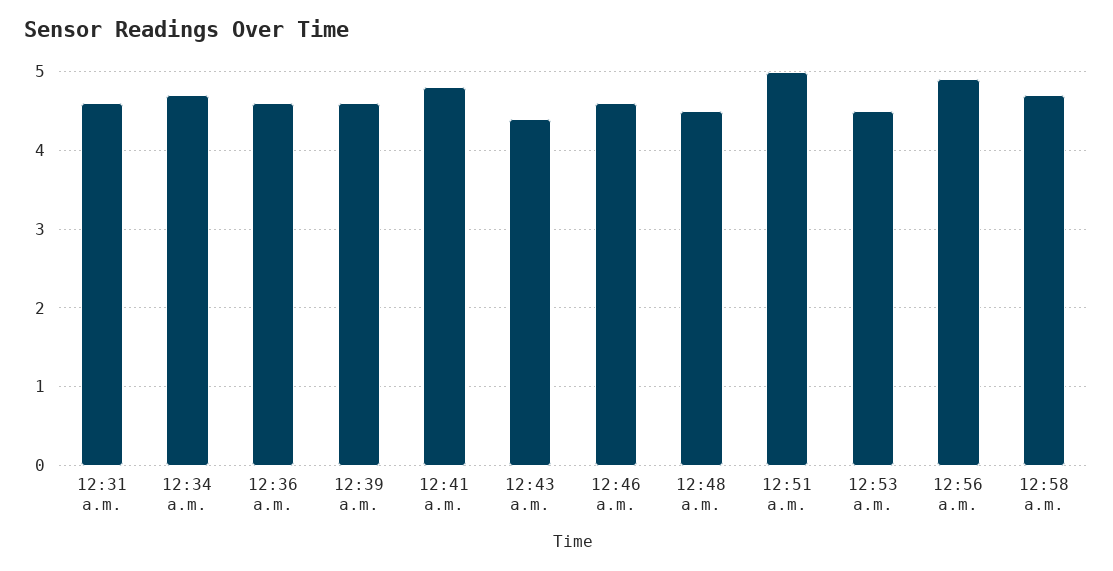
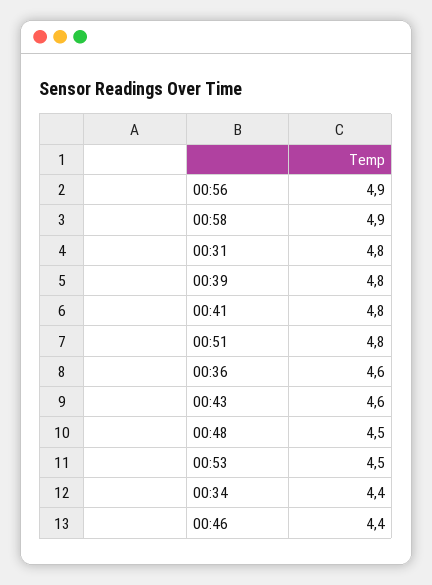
  {
-   "12:31 a.m.": 4.6,
+   "12:31 a.m.": 4.8,
-   "12:34 a.m.": 4.7,
+   "12:34 a.m.": 4.4,
    "12:36 a.m.": 4.6,
-   "12:39 a.m.": 4.6,
+   "12:39 a.m.": 4.8,
    "12:41 a.m.": 4.8,
-   "12:43 a.m.": 4.4,
+   "12:43 a.m.": 4.6,
-   "12:46 a.m.": 4.6,
+   "12:46 a.m.": 4.4,
    "12:48 a.m.": 4.5,
-   "12:51 a.m.": 5,
+   "12:51 a.m.": 4.8,
    "12:53 a.m.": 4.5,
    "12:56 a.m.": 4.9,
-   "12:58 a.m.": 4.7
+   "12:58 a.m.": 4.9
  }

